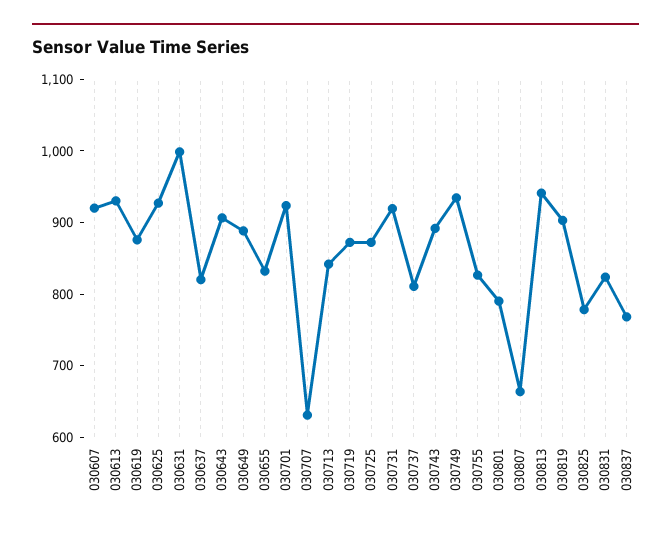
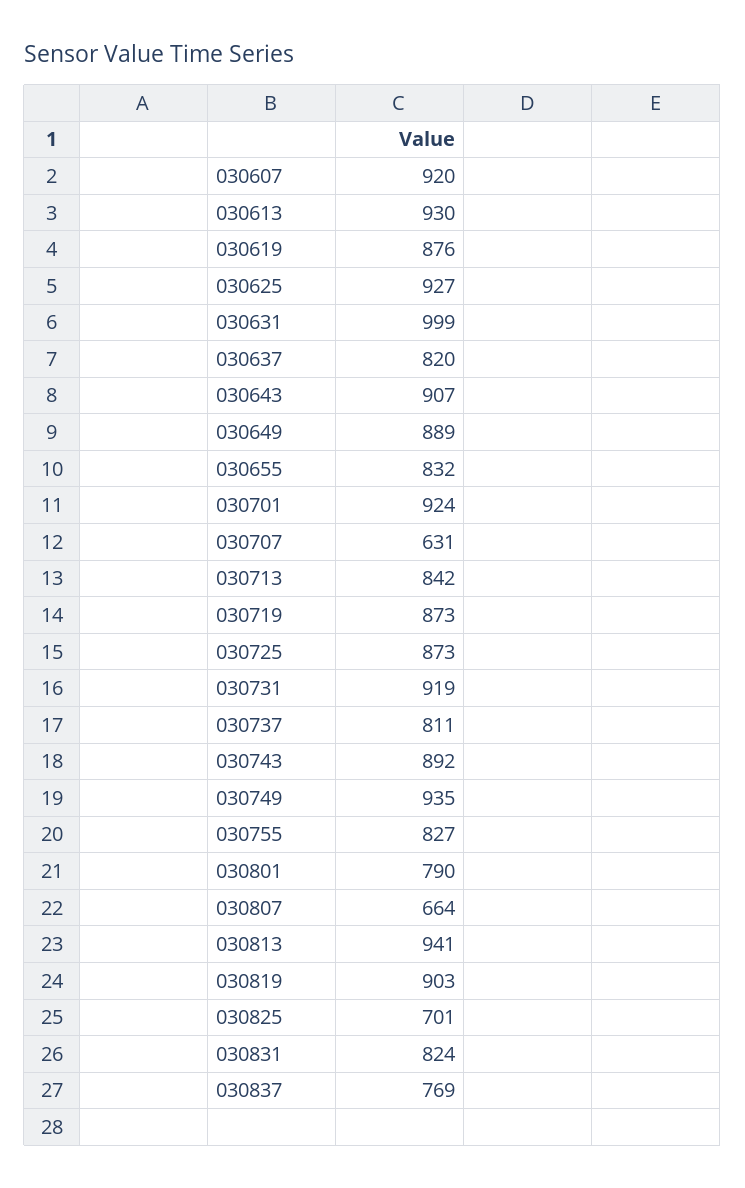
  {
    "030607": 920,
    "030613": 930,
    "030619": 876,
    "030625": 927,
    "030631": 999,
    "030637": 820,
    "030643": 907,
    "030649": 889,
    "030655": 832,
    "030701": 924,
    "030707": 631,
    "030713": 842,
    "030719": 873,
    "030725": 873,
    "030731": 919,
    "030737": 811,
    "030743": 892,
    "030749": 935,
    "030755": 827,
    "030801": 790,
    "030807": 664,
    "030813": 941,
    "030819": 903,
-   "030825": 780,
+   "030825": 701,
    "030831": 824,
    "030837": 769
  }

